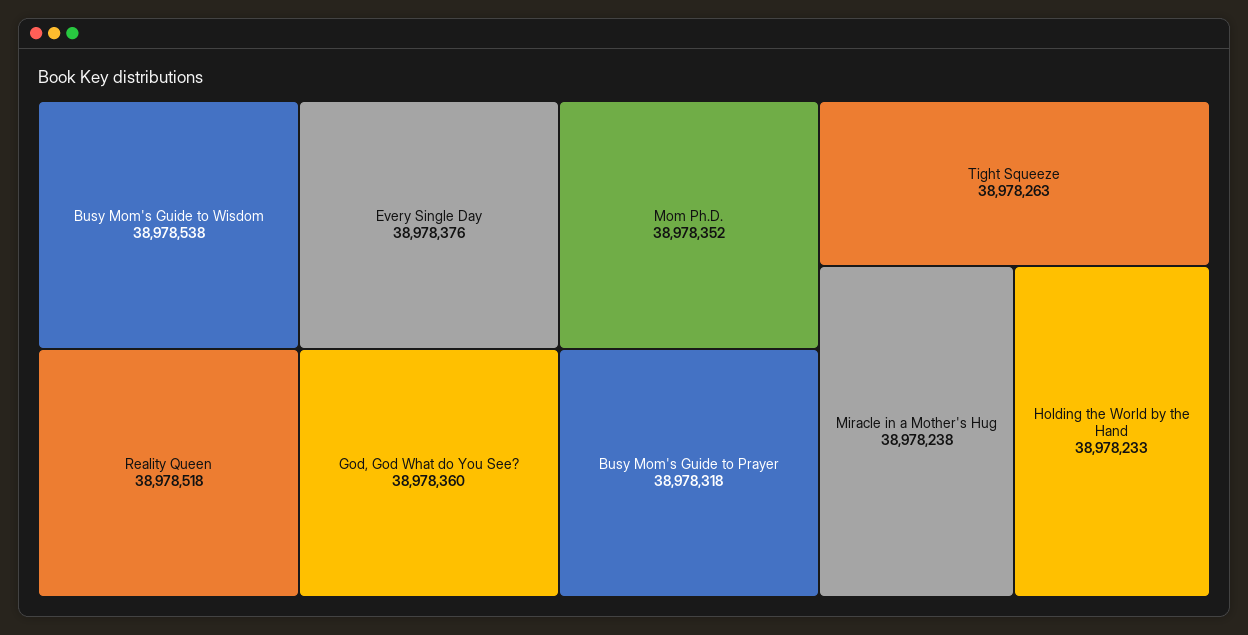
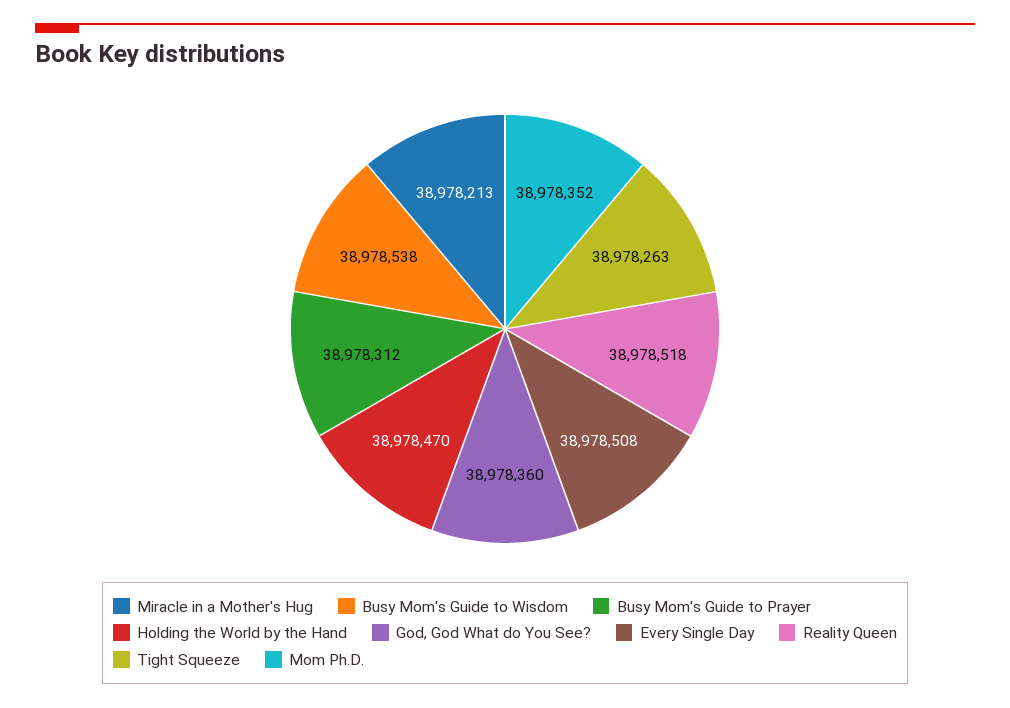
  {
    "Busy Mom's Guide to Wisdom": 38978538,
    "Reality Queen": 38978518,
-   "Every Single Day": 38978376,
+   "Every Single Day": 38978508,
    "God, God What do You See?": 38978360,
    "Mom Ph.D.": 38978352,
-   "Busy Mom's Guide to Prayer": 38978318,
+   "Busy Mom's Guide to Prayer": 38978312,
    "Tight Squeeze": 38978263,
-   "Miracle in a Mother's Hug": 38978238,
+   "Miracle in a Mother's Hug": 38978213,
-   "Holding the World by the Hand": 38978233
+   "Holding the World by the Hand": 38978470
  }

